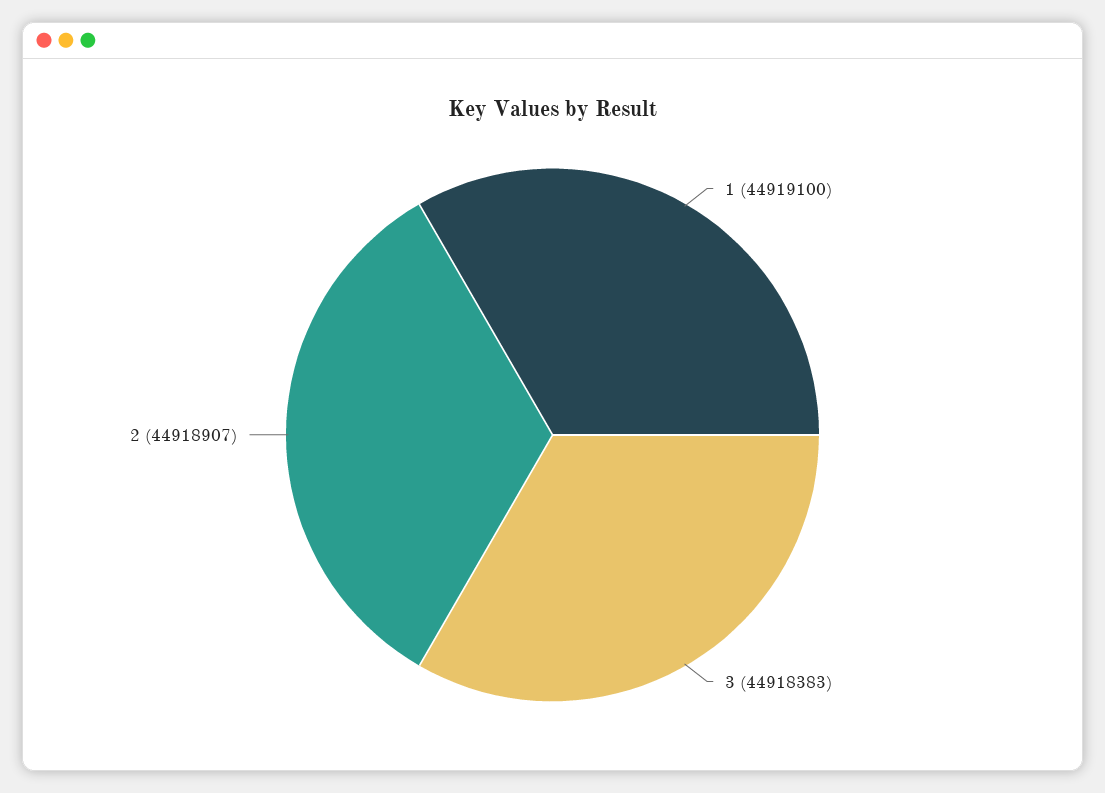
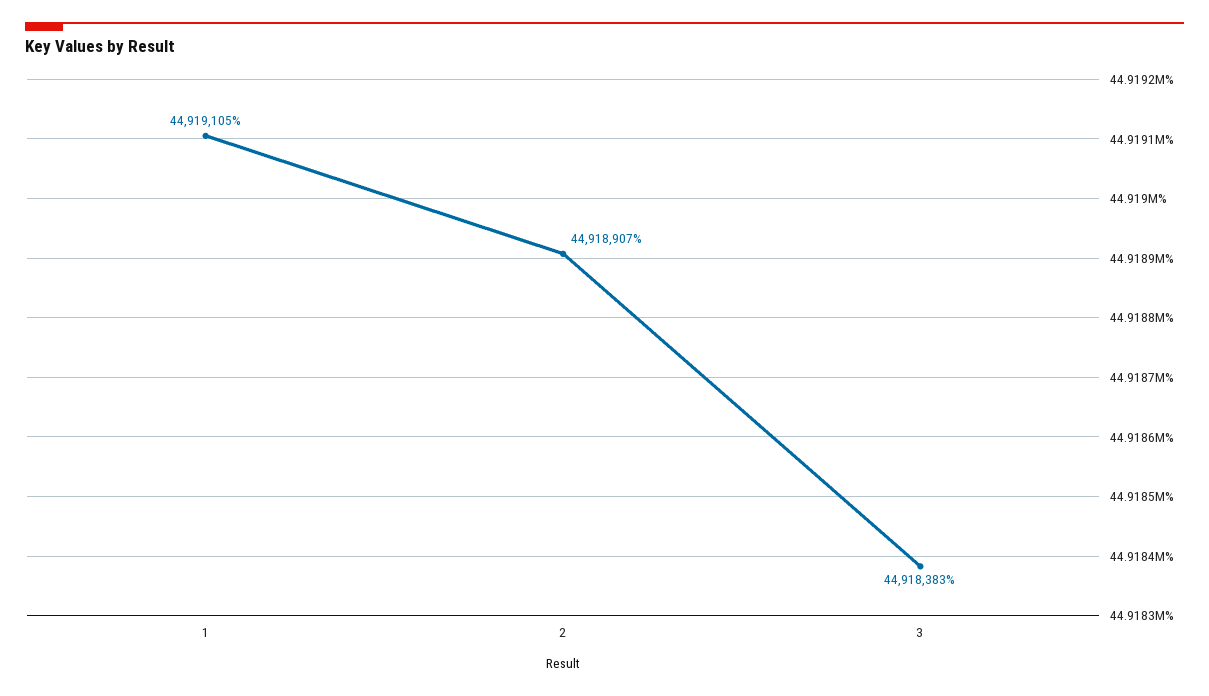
  {
-   "1": 44919100,
+   "1": 44919105,
    "3": 44918383,
    "2": 44918907
  }

